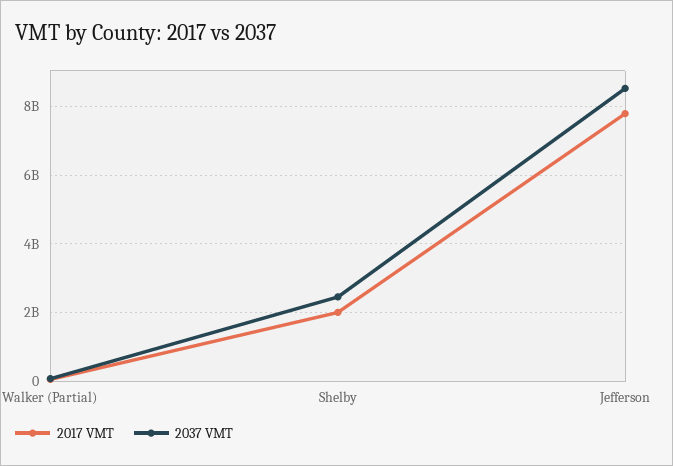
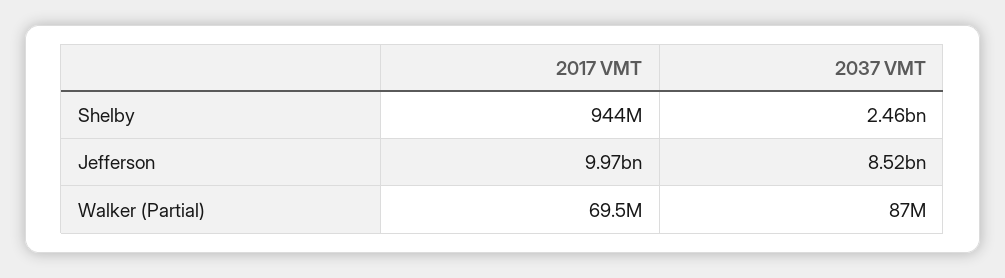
  {
    "2017 VMT": {
      "Walker (Partial)": 69500000,
-     "Shelby": 2000000000,
+     "Shelby": 944000000,
-     "Jefferson": 7800000000
+     "Jefferson": 9970000000
    },
    "2037 VMT": {
      "Walker (Partial)": 87000000,
      "Shelby": 2460000000,
      "Jefferson": 8520000000
    }
  }

